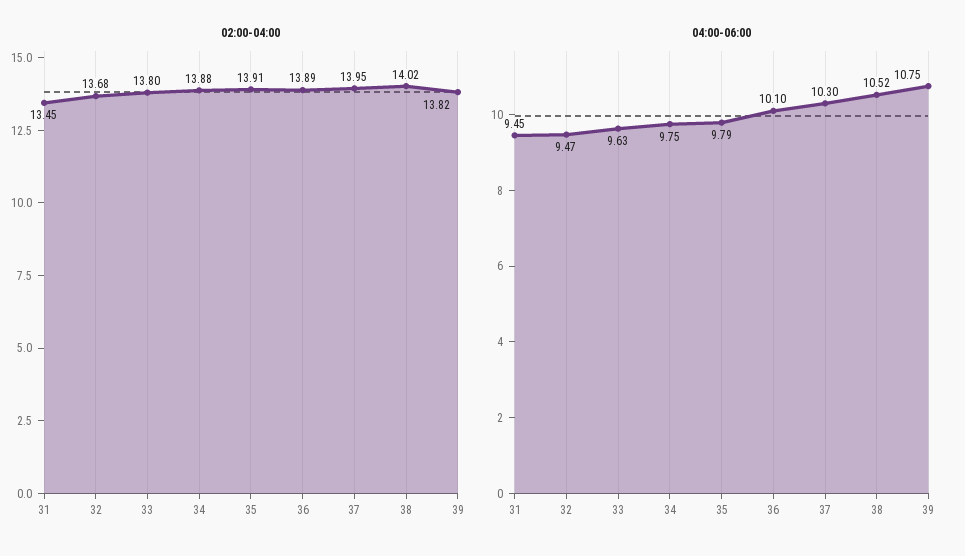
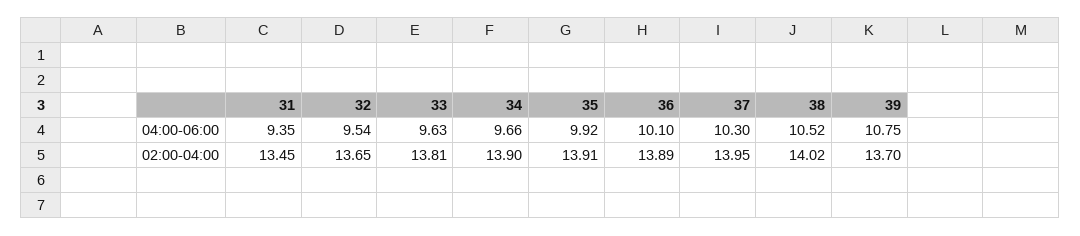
  {
    "02:00-04:00": {
      "31": 13.45,
-     "32": 13.68,
+     "32": 13.65,
-     "33": 13.8,
+     "33": 13.81,
-     "34": 13.88,
+     "34": 13.9,
      "35": 13.91,
      "36": 13.89,
      "37": 13.95,
      "38": 14.02,
-     "39": 13.82
+     "39": 13.7
    },
    "04:00-06:00": {
-     "31": 9.45,
+     "31": 9.35,
-     "32": 9.47,
+     "32": 9.54,
      "33": 9.63,
-     "34": 9.75,
+     "34": 9.66,
-     "35": 9.79,
+     "35": 9.92,
      "36": 10.1,
      "37": 10.3,
      "38": 10.52,
      "39": 10.75
    }
  }

